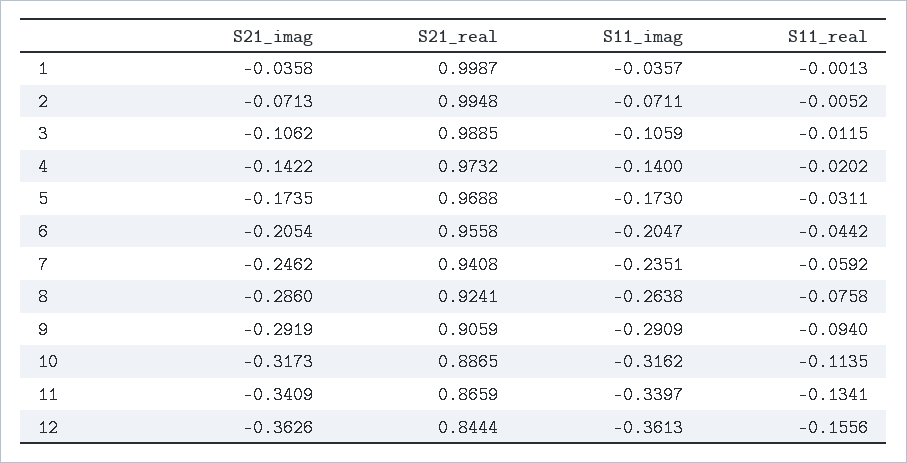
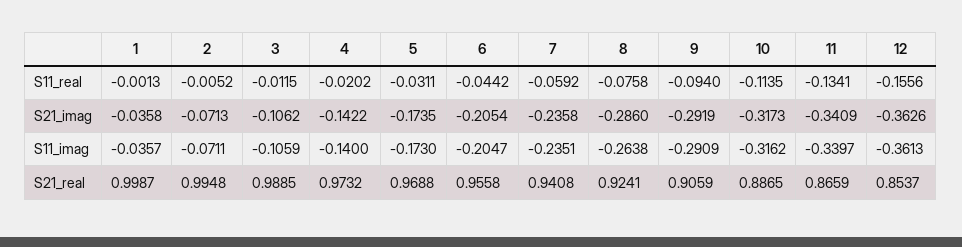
  {
    "S21_imag": {
      "1": -0.0358,
      "2": -0.0713,
      "3": -0.1062,
      "4": -0.1422,
      "5": -0.1735,
      "6": -0.2054,
-     "7": -0.2462,
+     "7": -0.2358,
      "8": -0.286,
      "9": -0.2919,
      "10": -0.3173,
      "11": -0.3409,
      "12": -0.3626
    },
    "S21_real": {
      "1": 0.9987,
      "2": 0.9948,
      "3": 0.9885,
      "4": 0.9732,
      "5": 0.9688,
      "6": 0.9558,
      "7": 0.9408,
      "8": 0.9241,
      "9": 0.9059,
      "10": 0.8865,
      "11": 0.8659,
-     "12": 0.8444
+     "12": 0.8537
    },
    "S11_imag": {
      "1": -0.0357,
      "2": -0.0711,
      "3": -0.1059,
      "4": -0.14,
      "5": -0.173,
      "6": -0.2047,
      "7": -0.2351,
      "8": -0.2638,
      "9": -0.2909,
      "10": -0.3162,
      "11": -0.3397,
      "12": -0.3613
    },
    "S11_real": {
      "1": -0.0013,
      "2": -0.0052,
      "3": -0.0115,
      "4": -0.0202,
      "5": -0.0311,
      "6": -0.0442,
      "7": -0.0592,
      "8": -0.0758,
      "9": -0.094,
      "10": -0.1135,
      "11": -0.1341,
      "12": -0.1556
    }
  }

